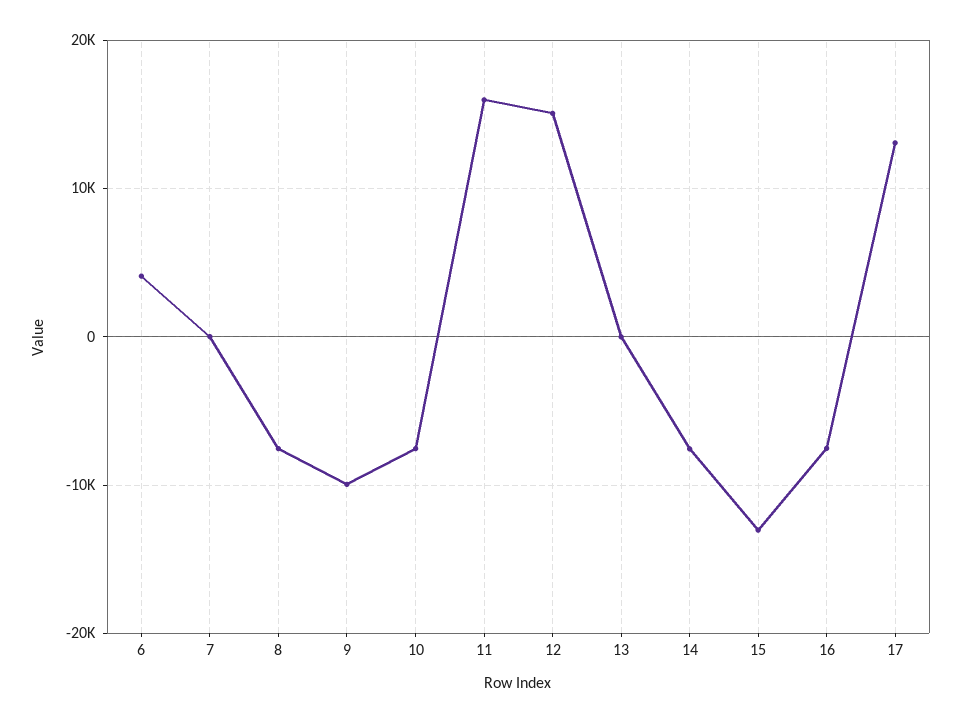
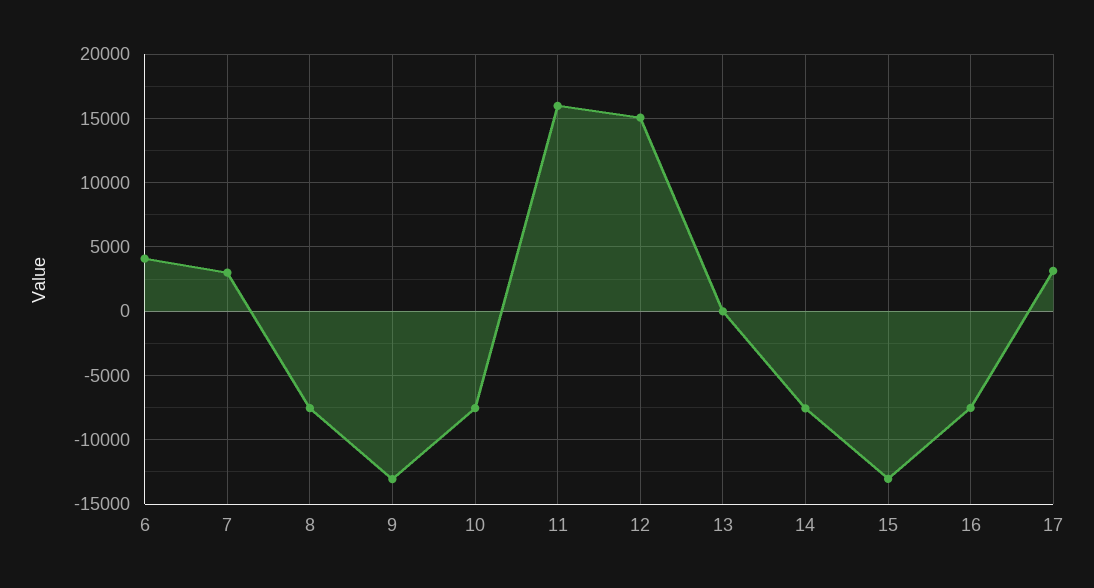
  {
    "6": 4000,
-   "7": 0,
+   "7": 3000,
    "8": -7500,
-   "9": -10000,
+   "9": -13000,
    "10": -7500,
    "11": 16000,
    "12": 15000,
    "13": 0,
    "14": -7500,
    "15": -13000,
    "16": -7500,
-   "17": 13000
+   "17": 3000
  }

